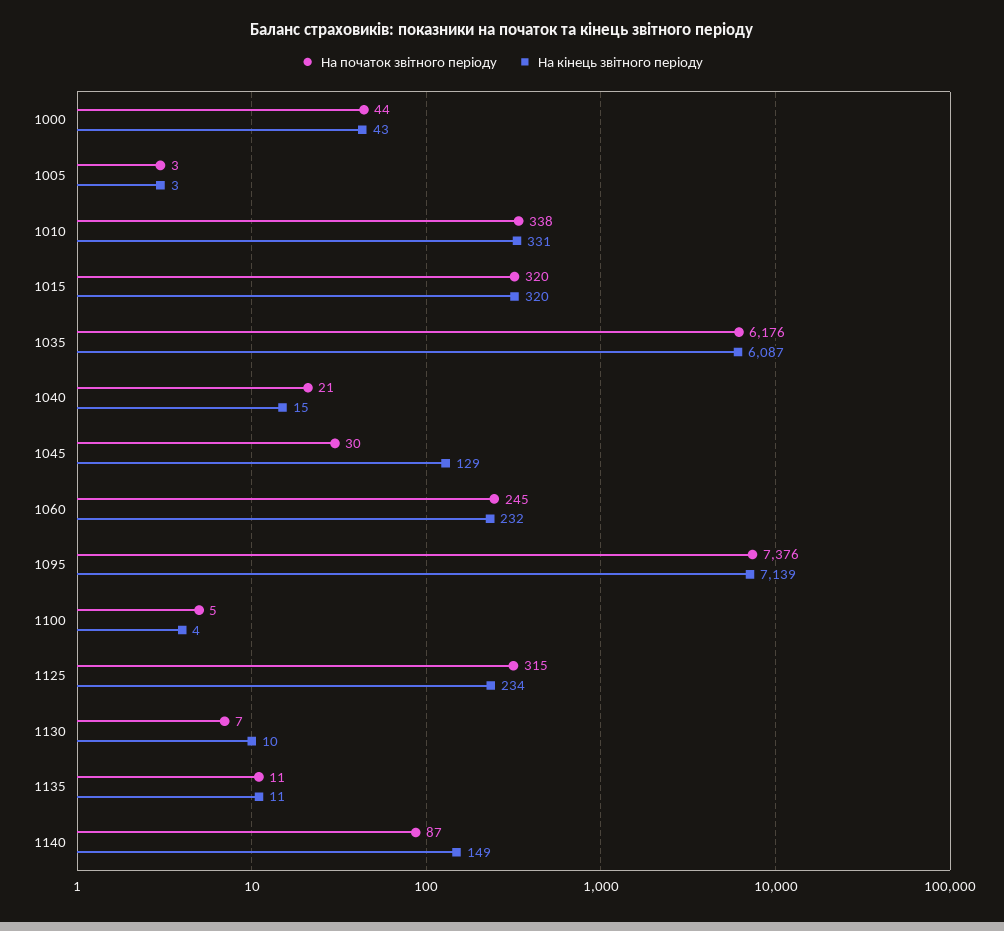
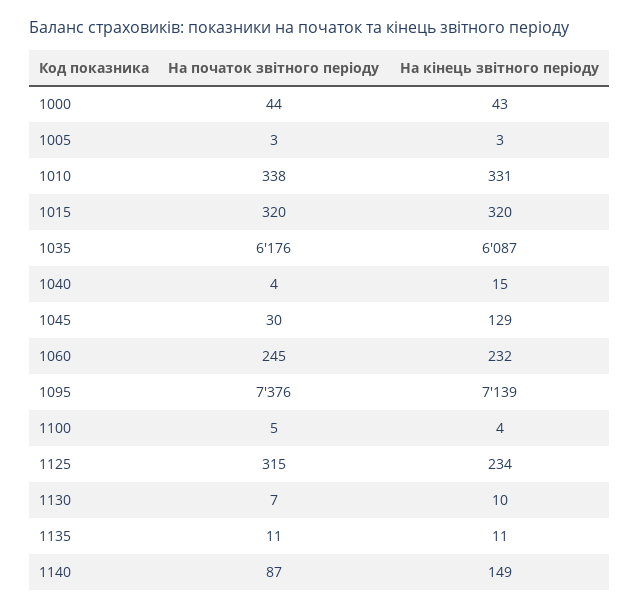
  {
    "На початок звітного періоду": {
      "1000": 44,
      "1005": 3,
      "1010": 338,
      "1015": 320,
      "1035": 6176,
-     "1040": 21,
+     "1040": 4,
      "1045": 30,
      "1060": 245,
      "1095": 7376,
      "1100": 5,
      "1125": 315,
      "1130": 7,
      "1135": 11,
      "1140": 87
    },
    "На кінець звітного періоду": {
      "1000": 43,
      "1005": 3,
      "1010": 331,
      "1015": 320,
      "1035": 6087,
      "1040": 15,
      "1045": 129,
      "1060": 232,
      "1095": 7139,
      "1100": 4,
      "1125": 234,
      "1130": 10,
      "1135": 11,
      "1140": 149
    }
  }

